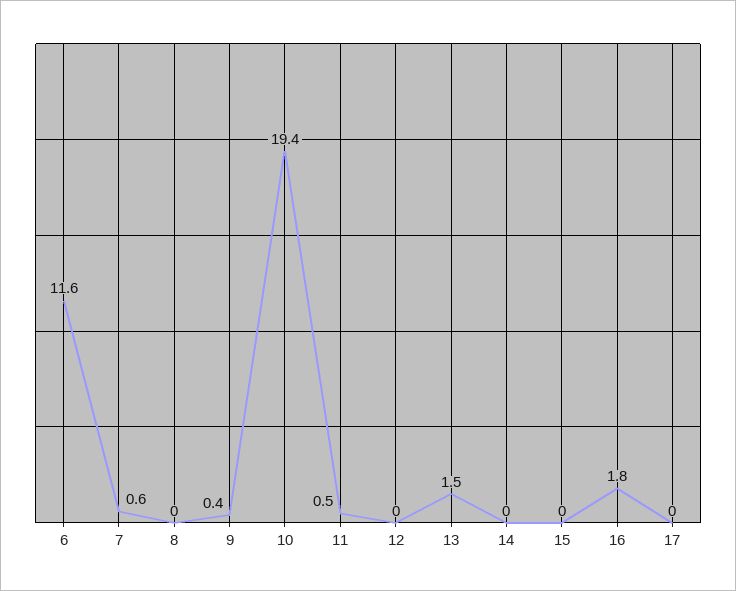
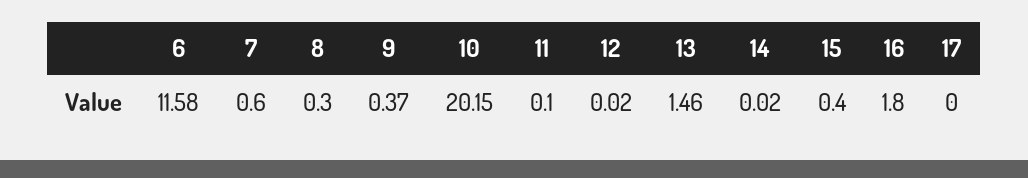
  {
    "6": 11.58,
    "7": 0.6,
-   "8": 0,
+   "8": 0.3,
    "9": 0.37,
-   "10": 19.4,
+   "10": 20.15,
-   "11": 0.5,
+   "11": 0.1,
    "12": 0.02,
    "13": 1.46,
    "14": 0.02,
-   "15": 0,
+   "15": 0.4,
    "16": 1.8,
    "17": 0
  }

